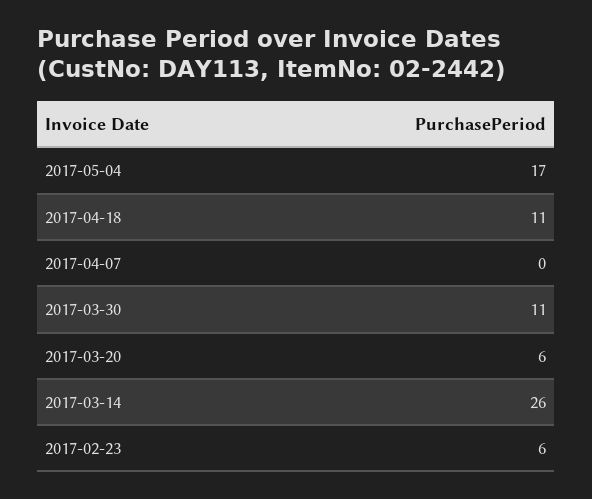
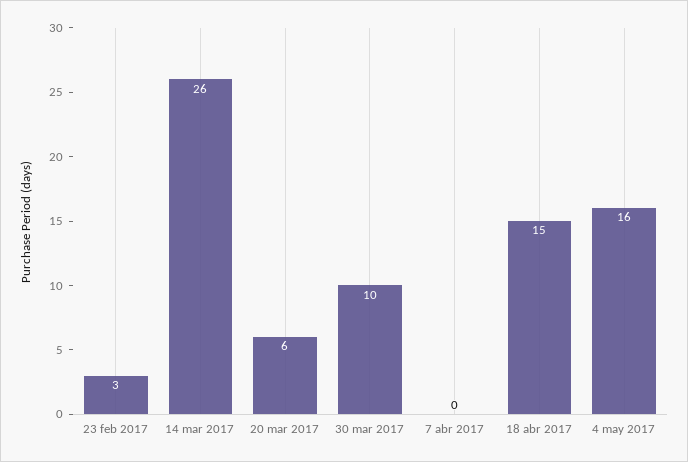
  {
-   "2017-05-04": 17,
+   "2017-05-04": 16,
-   "2017-04-18": 11,
+   "2017-04-18": 15,
    "2017-04-07": 0,
-   "2017-03-30": 11,
+   "2017-03-30": 10,
    "2017-03-20": 6,
    "2017-03-14": 26,
-   "2017-02-23": 6
+   "2017-02-23": 3
  }

